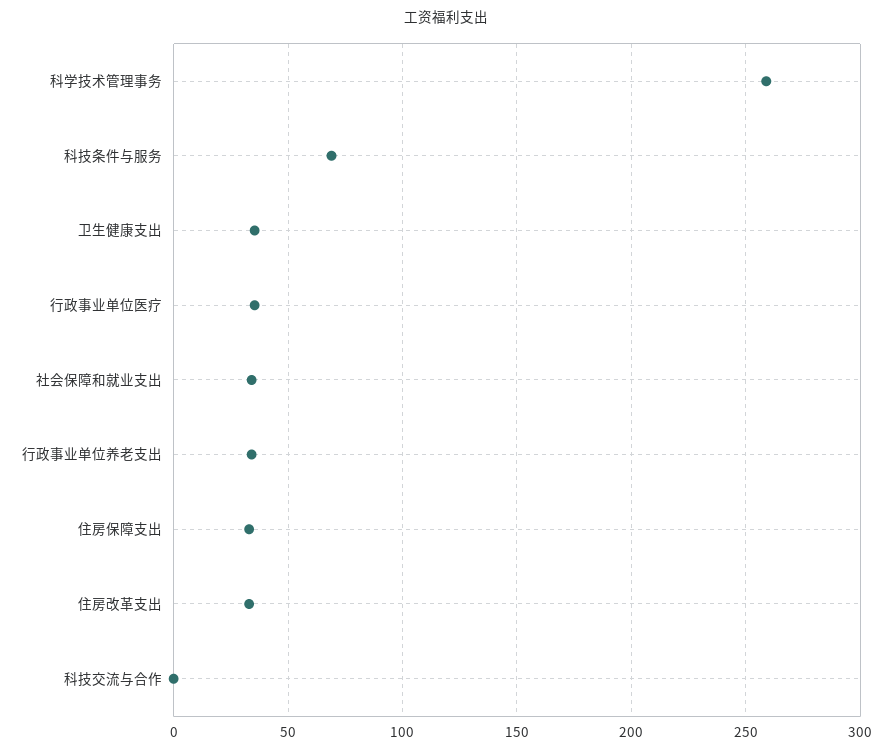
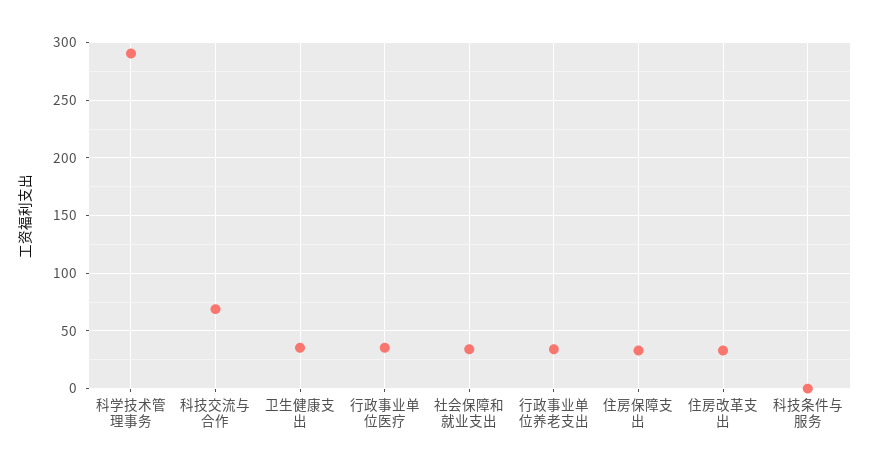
  {
-   "科学技术管理事务": 260,
+   "科学技术管理事务": 290,
-   "科技条件与服务": 70,
+   "科技条件与服务": 0,
    "卫生健康支出": 35,
    "行政事业单位医疗": 35,
    "社会保障和就业支出": 35,
    "行政事业单位养老支出": 35,
    "住房保障支出": 35,
    "住房改革支出": 35,
-   "科技交流与合作": 0
+   "科技交流与合作": 70
  }

